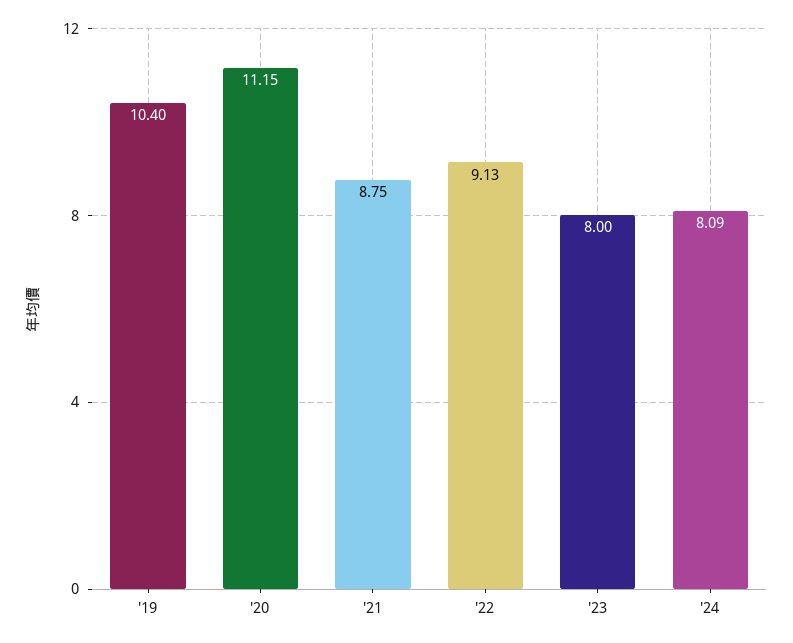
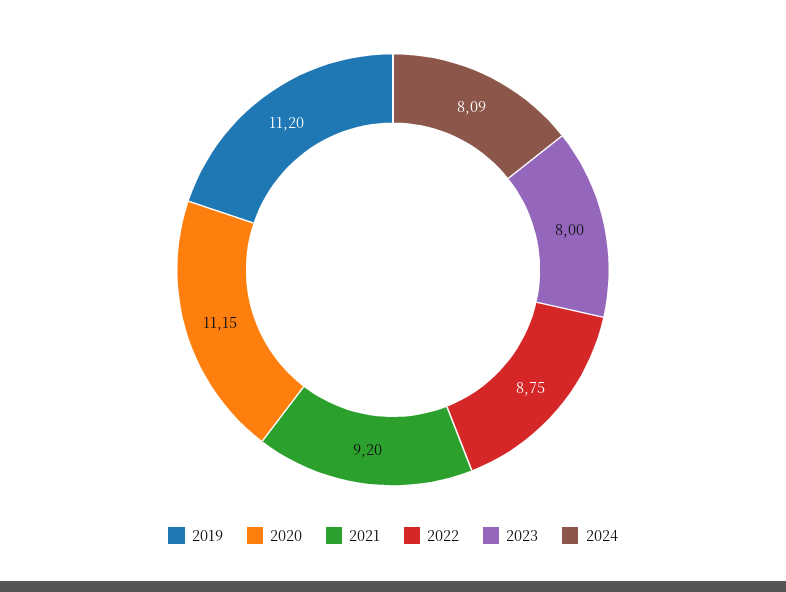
  {
-   "'19": 10.4,
+   "'19": 11.2,
    "'20": 11.15,
-   "'21": 8.75,
+   "'21": 9.2,
-   "'22": 9.13,
+   "'22": 8.75,
    "'23": 8,
    "'24": 8.09
  }

